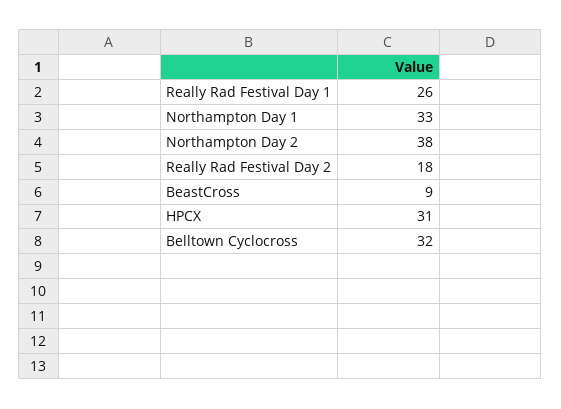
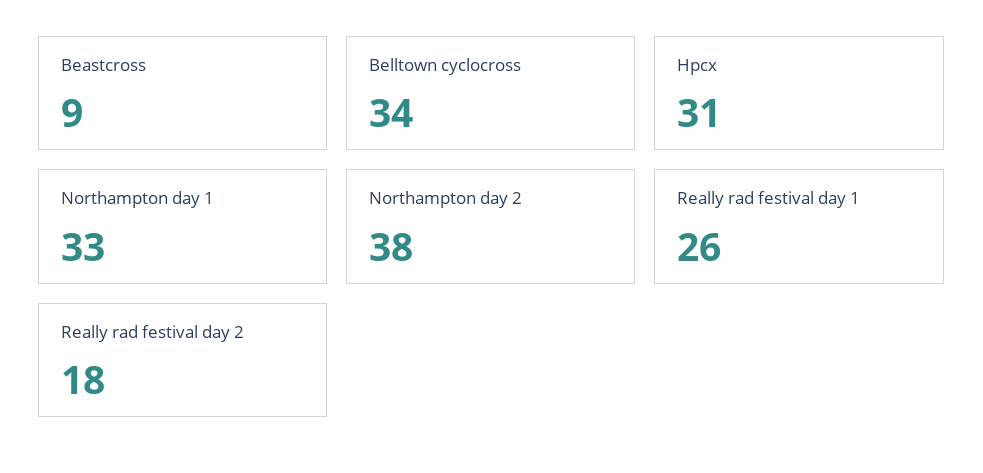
  {
    "Really Rad Festival Day 1": 26,
    "Northampton Day 1": 33,
    "Northampton Day 2": 38,
    "Really Rad Festival Day 2": 18,
    "BeastCross": 9,
    "HPCX": 31,
-   "Belltown Cyclocross": 32
+   "Belltown Cyclocross": 34
  }

